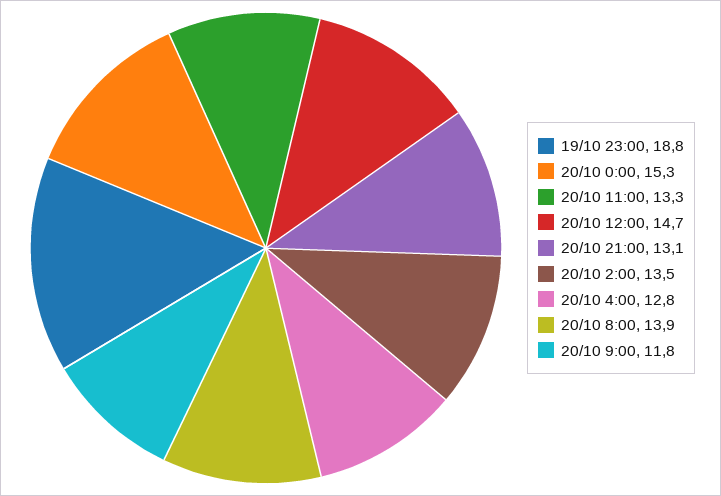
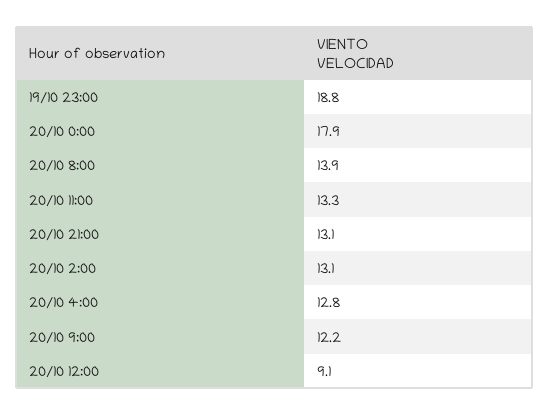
  {
    "19/10 23:00": 18.8,
-   "20/10 0:00": 15.3,
+   "20/10 0:00": 17.9,
    "20/10 11:00": 13.3,
-   "20/10 12:00": 14.7,
+   "20/10 12:00": 9.1,
    "20/10 21:00": 13.1,
-   "20/10 2:00": 13.5,
+   "20/10 2:00": 13.1,
    "20/10 4:00": 12.8,
    "20/10 8:00": 13.9,
-   "20/10 9:00": 11.8
+   "20/10 9:00": 12.2
  }

